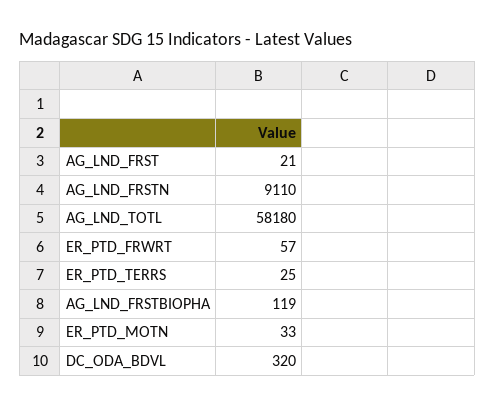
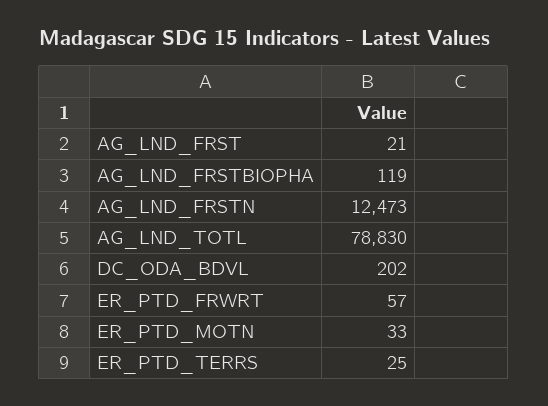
  {
    "AG_LND_FRST": 21,
-   "AG_LND_FRSTN": 9110,
+   "AG_LND_FRSTN": 12473,
-   "AG_LND_TOTL": 58180,
+   "AG_LND_TOTL": 78830,
    "ER_PTD_FRWRT": 57,
    "ER_PTD_TERRS": 25,
    "AG_LND_FRSTBIOPHA": 119,
    "ER_PTD_MOTN": 33,
-   "DC_ODA_BDVL": 320
+   "DC_ODA_BDVL": 202
  }

